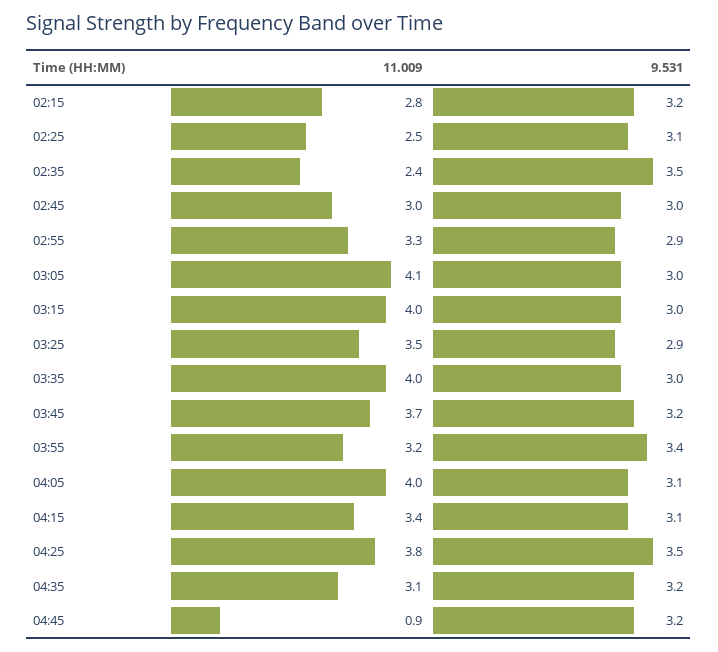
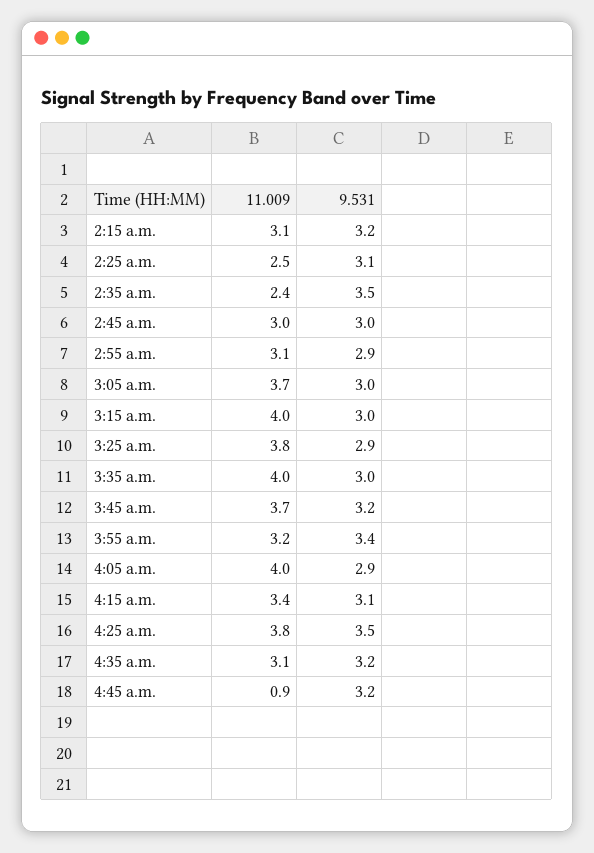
  {
    "11.009": {
-     "02:15": 2.8,
+     "02:15": 3.1,
      "02:25": 2.5,
      "02:35": 2.4,
      "02:45": 3,
-     "02:55": 3.3,
+     "02:55": 3.1,
-     "03:05": 4.1,
+     "03:05": 3.7,
      "03:15": 4,
-     "03:25": 3.5,
+     "03:25": 3.8,
      "03:35": 4,
      "03:45": 3.7,
      "03:55": 3.2,
      "04:05": 4,
      "04:15": 3.4,
      "04:25": 3.8,
      "04:35": 3.1,
      "04:45": 0.9
    },
    "9.531": {
      "02:15": 3.2,
      "02:25": 3.1,
      "02:35": 3.5,
      "02:45": 3,
      "02:55": 2.9,
      "03:05": 3,
      "03:15": 3,
      "03:25": 2.9,
      "03:35": 3,
      "03:45": 3.2,
      "03:55": 3.4,
-     "04:05": 3.1,
+     "04:05": 2.9,
      "04:15": 3.1,
      "04:25": 3.5,
      "04:35": 3.2,
      "04:45": 3.2
    }
  }

